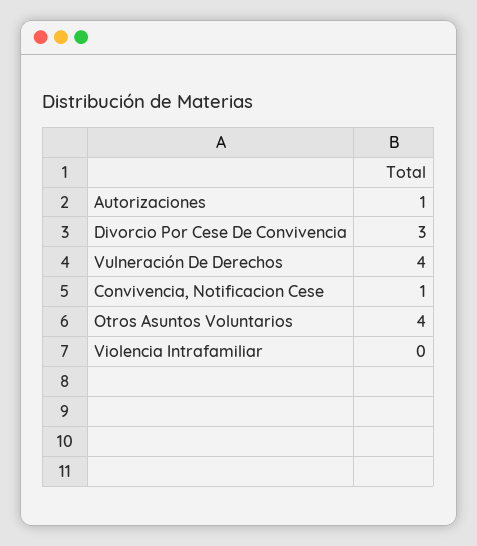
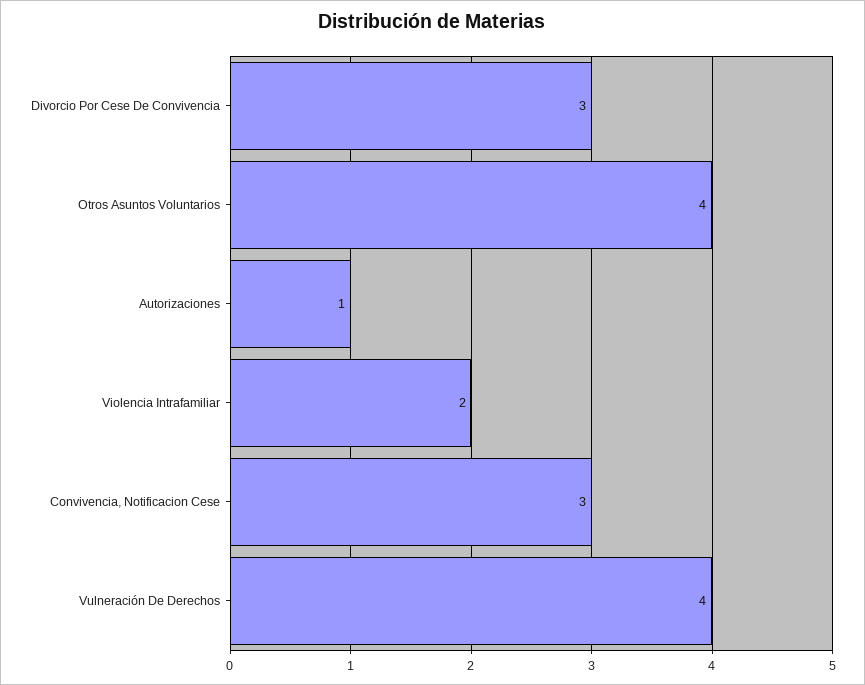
  {
    "Autorizaciones": 1,
    "Divorcio Por Cese De Convivencia": 3,
    "Vulneración De Derechos": 4,
-   "Convivencia, Notificacion Cese": 1,
+   "Convivencia, Notificacion Cese": 3,
    "Otros Asuntos Voluntarios": 4,
-   "Violencia Intrafamiliar": 0
+   "Violencia Intrafamiliar": 2
  }

